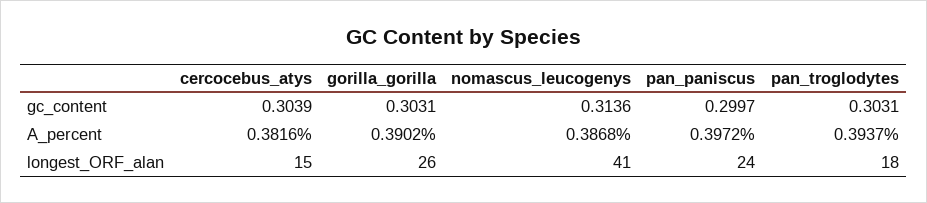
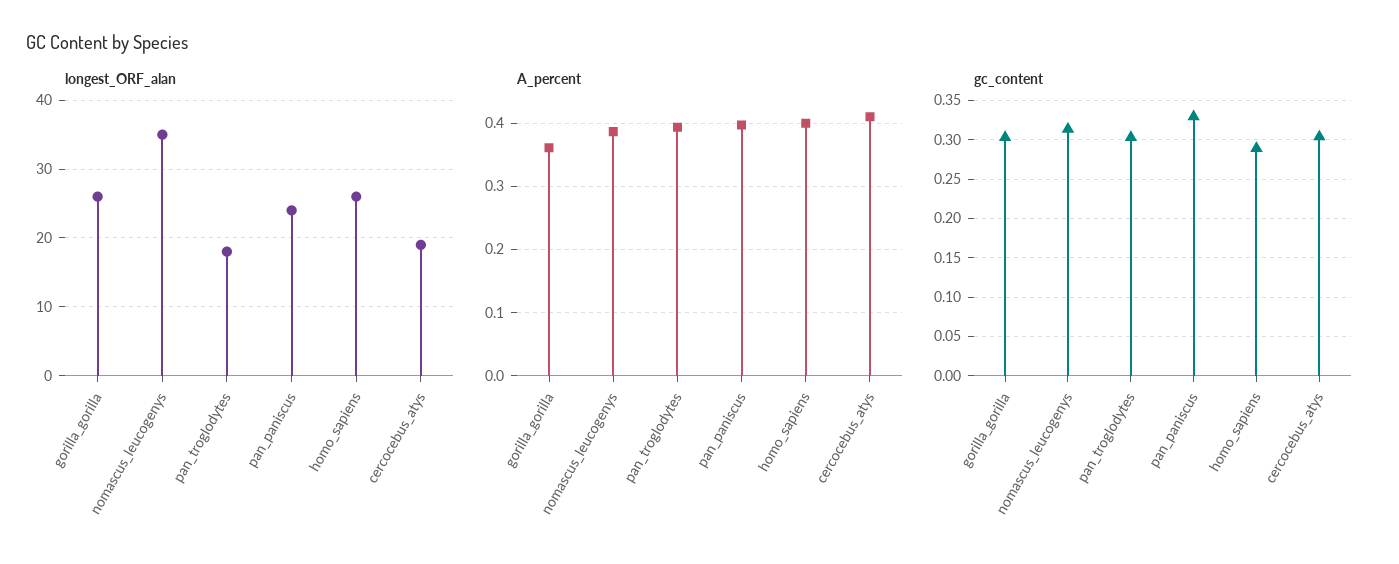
  {
    "gc_content": {
      "cercocebus_atys": 0.3039,
      "gorilla_gorilla": 0.3031,
      "nomascus_leucogenys": 0.3136,
-     "pan_paniscus": 0.2997,
+     "pan_paniscus": 0.33,
-     "pan_troglodytes": 0.3031
+     "pan_troglodytes": 0.3031,
+     "homo_sapiens": 0.29
    },
    "A_percent": {
-     "cercocebus_atys": 0.3816,
+     "cercocebus_atys": 0.41,
-     "gorilla_gorilla": 0.3902,
+     "gorilla_gorilla": 0.36,
      "nomascus_leucogenys": 0.3868,
      "pan_paniscus": 0.3972,
-     "pan_troglodytes": 0.3937
+     "pan_troglodytes": 0.3937,
+     "homo_sapiens": 0.4
    },
    "longest_ORF_alan": {
-     "cercocebus_atys": 15,
+     "cercocebus_atys": 19,
      "gorilla_gorilla": 26,
-     "nomascus_leucogenys": 41,
+     "nomascus_leucogenys": 35,
      "pan_paniscus": 24,
-     "pan_troglodytes": 18
+     "pan_troglodytes": 18,
+     "homo_sapiens": 26
    }
  }

